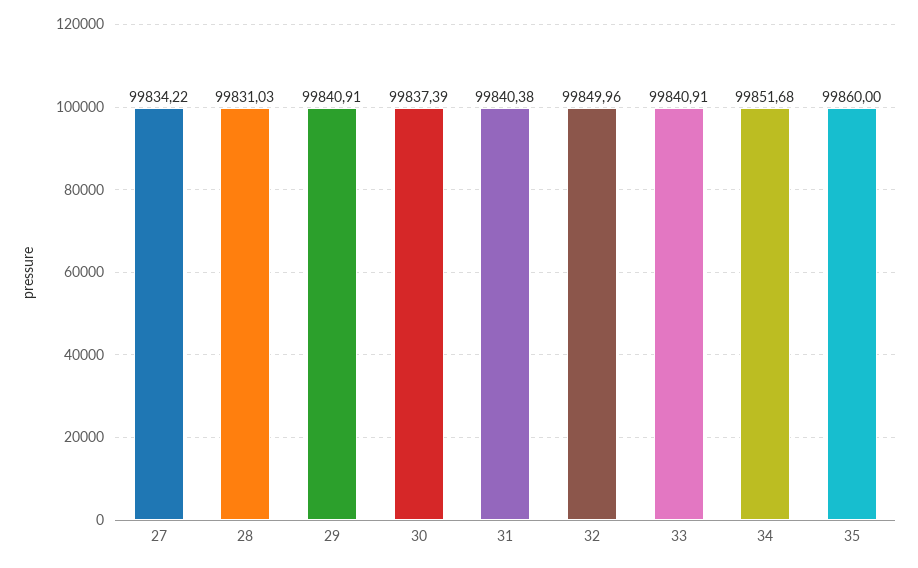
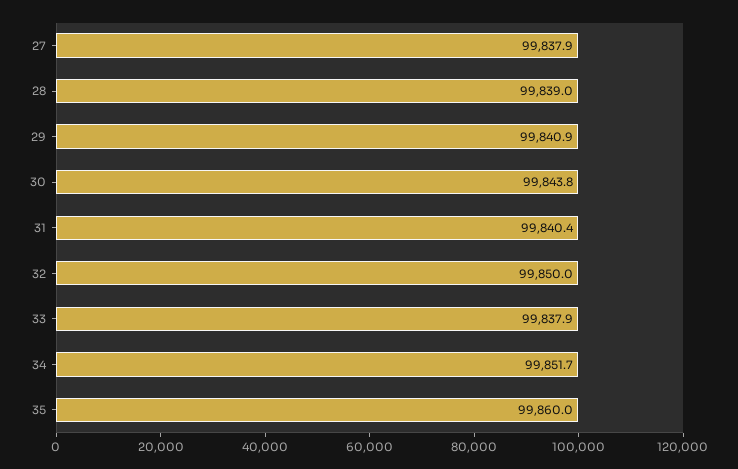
  {
-   "27": 99834.22,
+   "27": 99837.9,
-   "28": 99831.03,
+   "28": 99839,
    "29": 99840.91,
-   "30": 99837.39,
+   "30": 99843.8,
    "31": 99840.38,
    "32": 99849.96,
-   "33": 99840.91,
+   "33": 99837.9,
    "34": 99851.68,
    "35": 99860
  }

